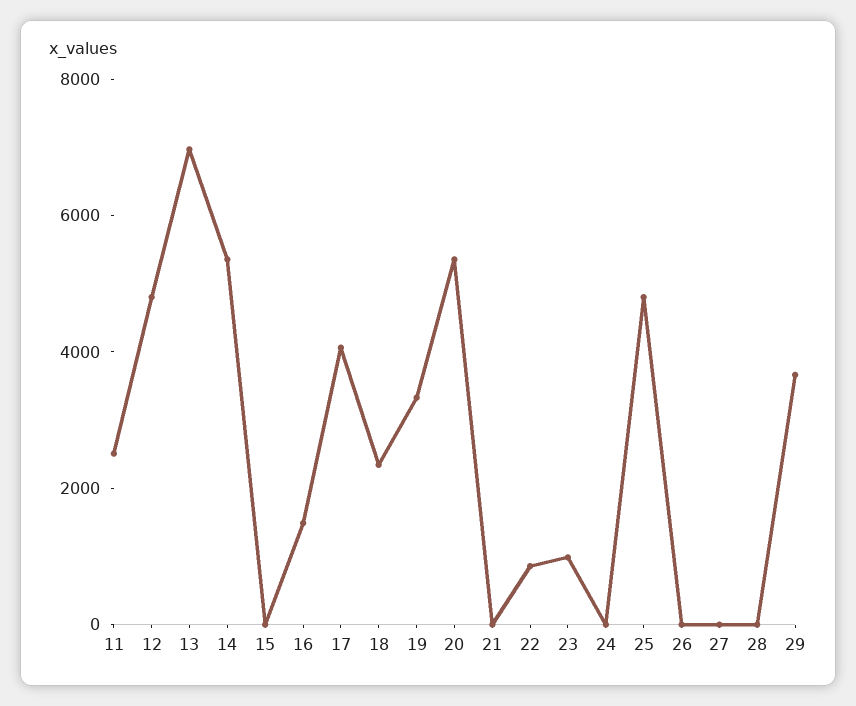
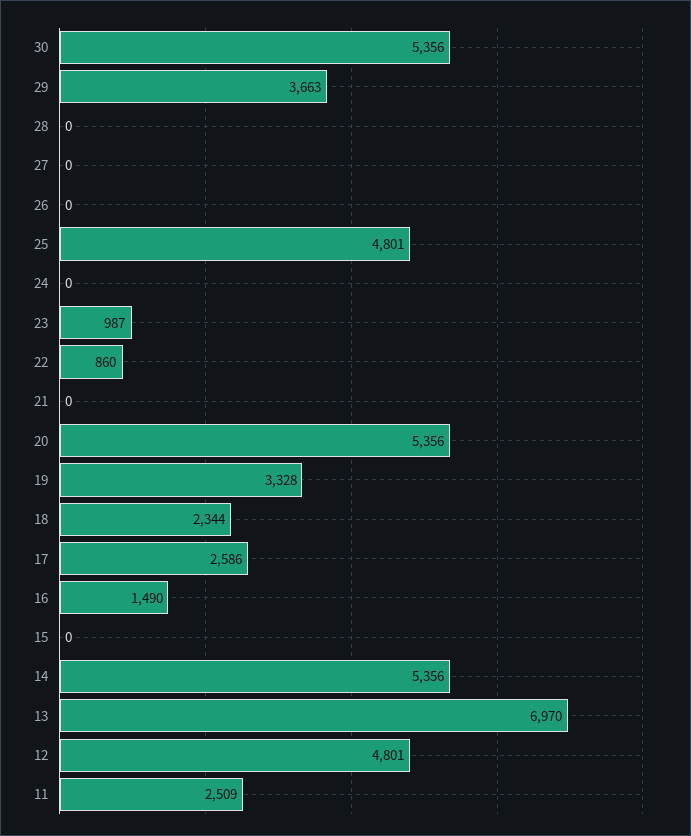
  {
    "11": 2509,
    "12": 4801,
    "13": 6970,
    "14": 5356,
    "15": 0,
    "16": 1490,
-   "17": 4000,
+   "17": 2586,
    "18": 2344,
    "19": 3328,
    "20": 5356,
    "21": 0,
    "22": 860,
    "23": 987,
    "24": 0,
    "25": 4801,
    "26": 0,
    "27": 0,
    "28": 0,
-   "29": 3663
+   "29": 3663,
+   "30": 5356
  }

